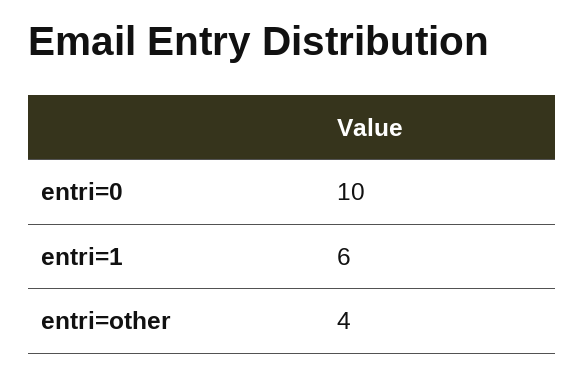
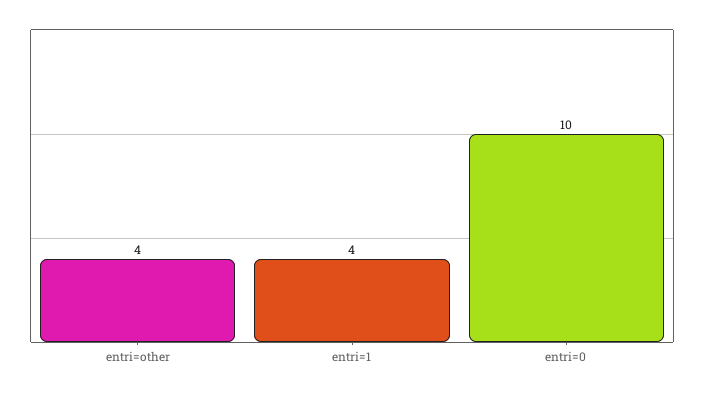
  {
    "entri=0": 10,
-   "entri=1": 6,
+   "entri=1": 4,
    "entri=other": 4
  }

